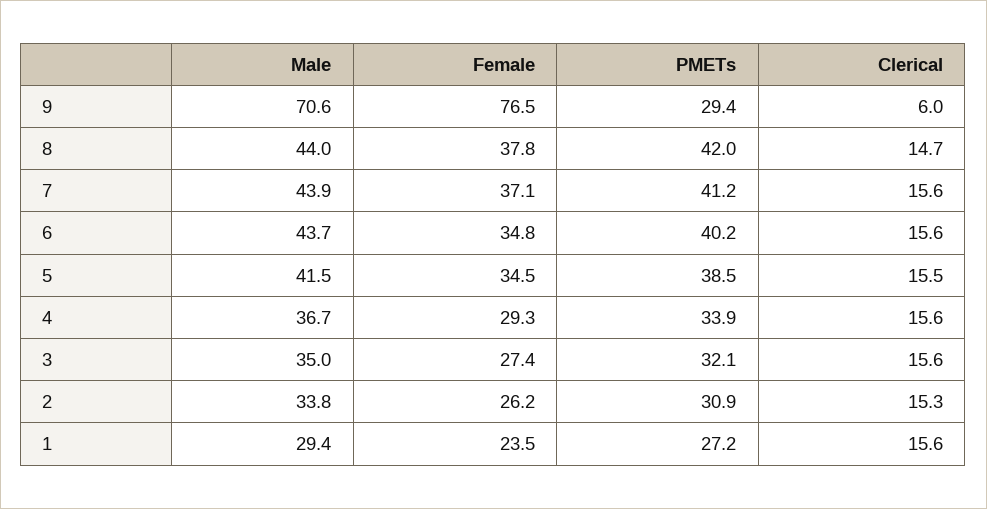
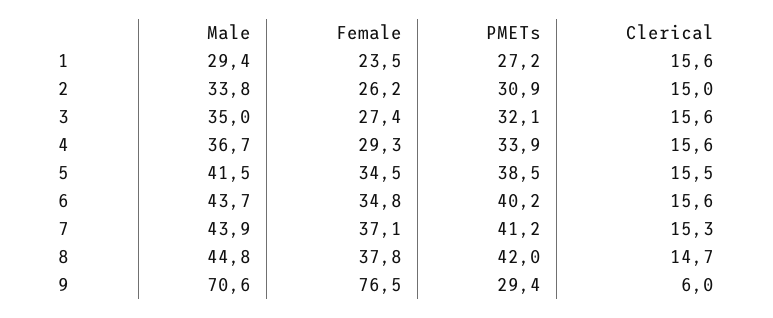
  {
    "Male": {
      "9": 70.6,
-     "8": 44,
+     "8": 44.8,
      "7": 43.9,
      "6": 43.7,
      "5": 41.5,
      "4": 36.7,
      "3": 35,
      "2": 33.8,
      "1": 29.4
    },
    "Female": {
      "9": 76.5,
      "8": 37.8,
      "7": 37.1,
      "6": 34.8,
      "5": 34.5,
      "4": 29.3,
      "3": 27.4,
      "2": 26.2,
      "1": 23.5
    },
    "PMETs": {
      "9": 29.4,
      "8": 42,
      "7": 41.2,
      "6": 40.2,
      "5": 38.5,
      "4": 33.9,
      "3": 32.1,
      "2": 30.9,
      "1": 27.2
    },
    "Clerical": {
      "9": 6,
      "8": 14.7,
-     "7": 15.6,
+     "7": 15.3,
      "6": 15.6,
      "5": 15.5,
      "4": 15.6,
      "3": 15.6,
-     "2": 15.3,
+     "2": 15,
      "1": 15.6
    }
  }

